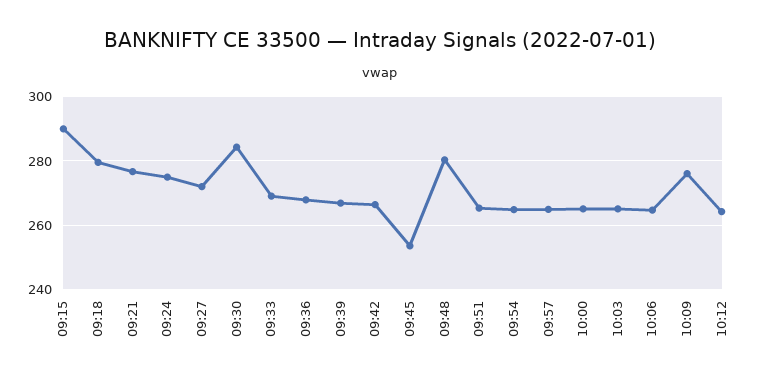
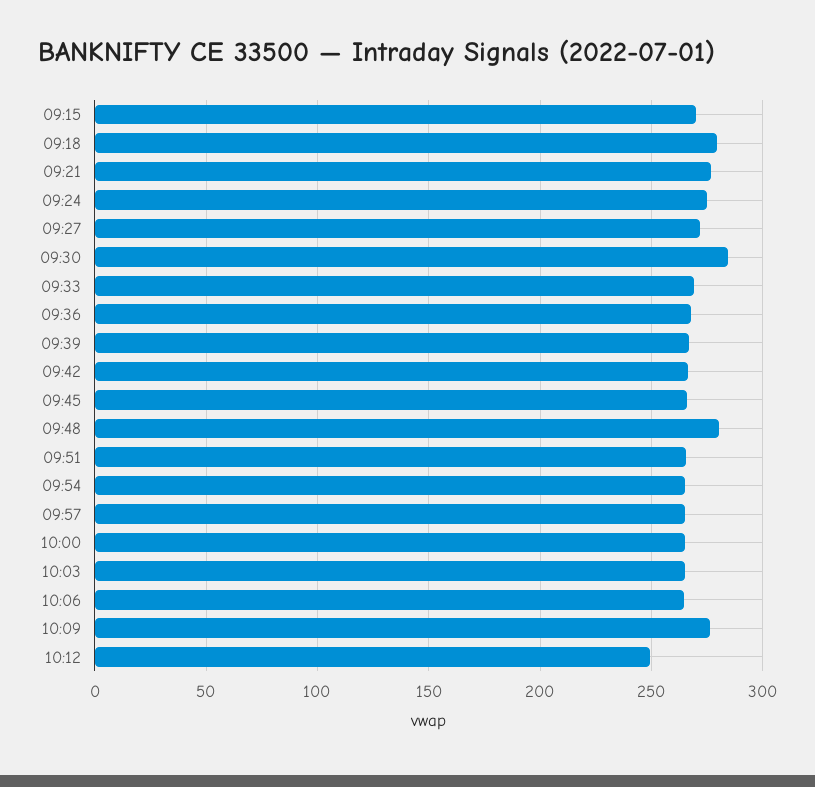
  {
-   "09:15": 290,
+   "09:15": 270,
    "09:18": 280,
    "09:21": 276,
    "09:24": 274,
    "09:27": 272,
    "09:30": 284,
    "09:33": 270,
    "09:36": 268,
    "09:39": 266,
    "09:42": 266,
-   "09:45": 254,
+   "09:45": 265,
    "09:48": 280,
    "09:51": 266,
    "09:54": 264,
    "09:57": 264,
    "10:00": 266,
    "10:03": 266,
    "10:06": 264,
    "10:09": 276,
-   "10:12": 264
+   "10:12": 250
  }

